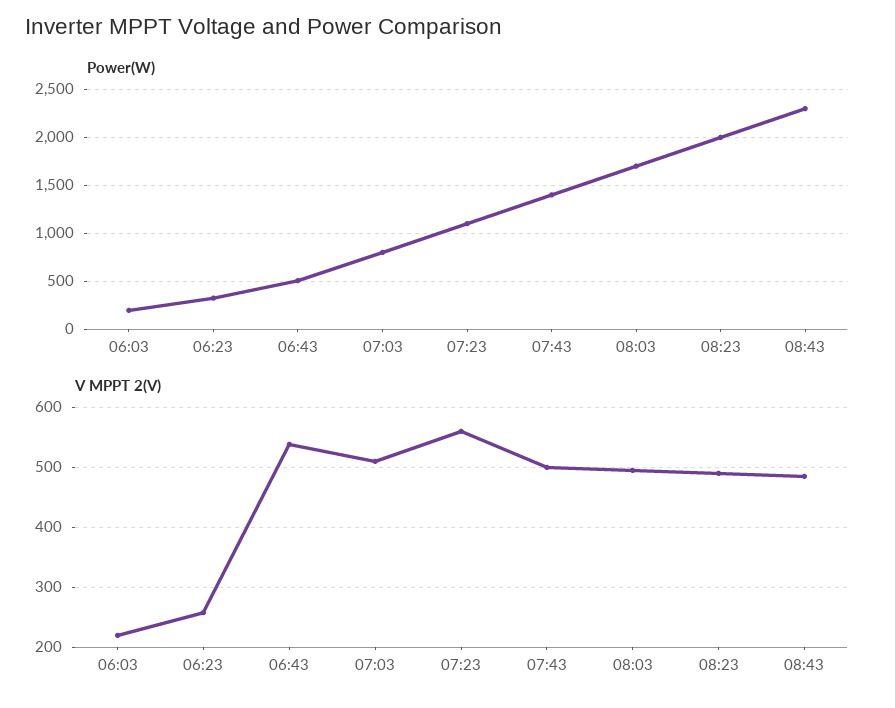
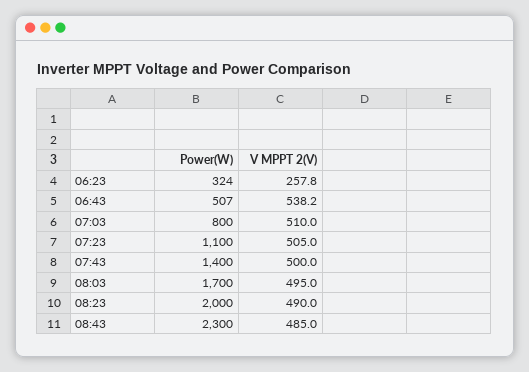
  {
    "Power(W)": {
-     "06:03": 200,
      "06:23": 324,
      "06:43": 507,
      "07:03": 800,
      "07:23": 1100,
      "07:43": 1400,
      "08:03": 1700,
      "08:23": 2000,
      "08:43": 2300
    },
    "V MPPT 2(V)": {
-     "06:03": 220,
      "06:23": 257.8,
      "06:43": 538.2,
      "07:03": 510,
-     "07:23": 560,
+     "07:23": 505,
      "07:43": 500,
      "08:03": 495,
      "08:23": 490,
      "08:43": 485
    }
  }

